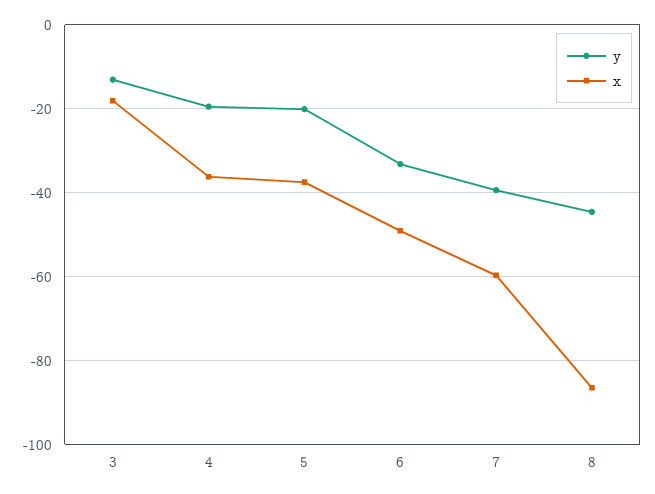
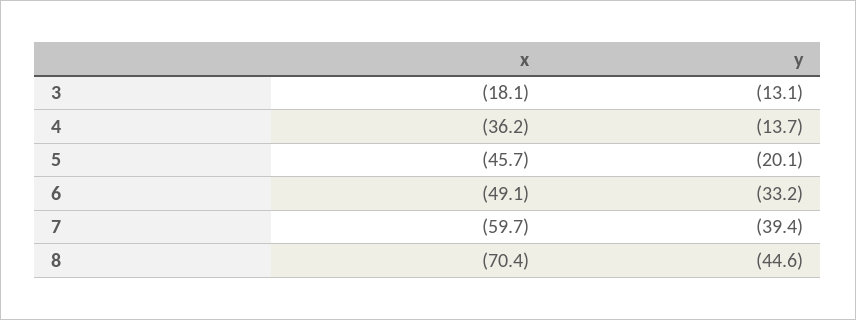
  {
    "y": {
      "3": -13.1,
-     "4": -20,
+     "4": -13.7,
      "5": -20.1,
      "6": -33.2,
      "7": -39.4,
      "8": -44.6
    },
    "x": {
      "3": -18.1,
      "4": -36.2,
-     "5": -38,
+     "5": -45.7,
      "6": -49.1,
      "7": -59.7,
-     "8": -86
+     "8": -70.4
    }
  }

